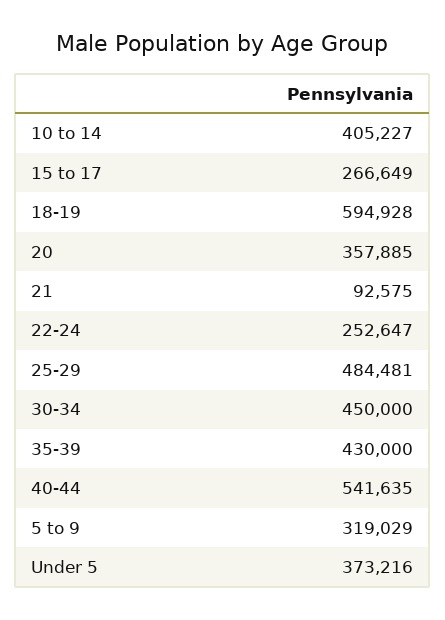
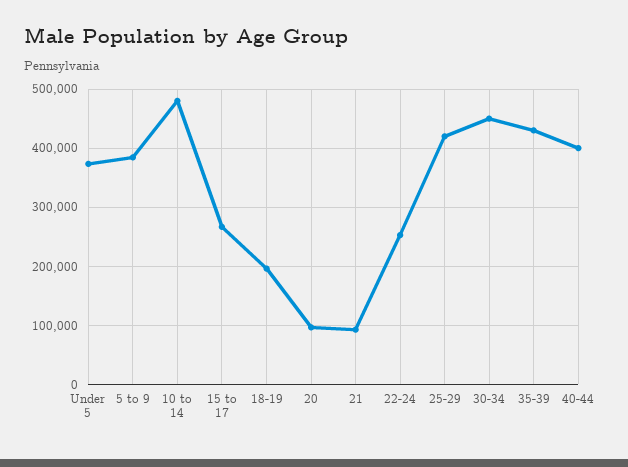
  {
-   "10 to 14": 405227,
+   "10 to 14": 480000,
    "15 to 17": 266649,
-   "18-19": 594928,
+   "18-19": 200000,
-   "20": 357885,
+   "20": 100000,
    "21": 92575,
    "22-24": 252647,
-   "25-29": 484481,
+   "25-29": 420000,
    "30-34": 450000,
    "35-39": 430000,
-   "40-44": 541635,
+   "40-44": 400000,
-   "5 to 9": 319029,
+   "5 to 9": 380000,
    "Under 5": 373216
  }

